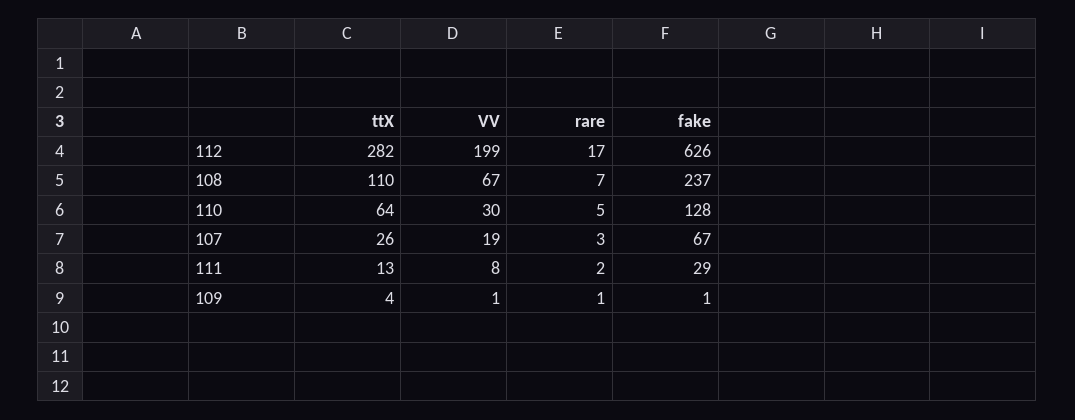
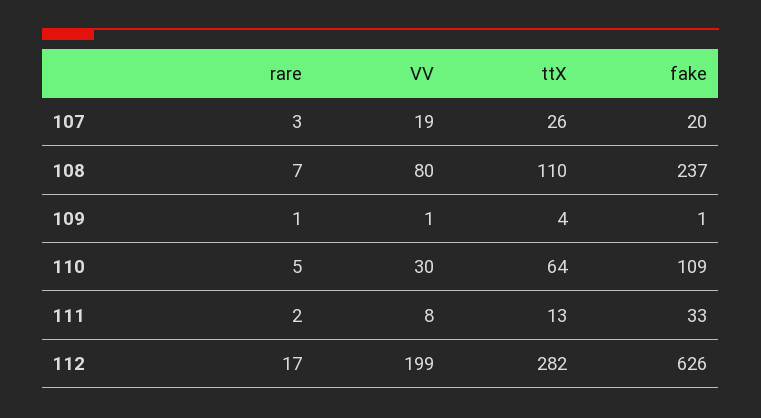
  {
    "ttX": {
      "112": 282,
      "108": 110,
      "110": 64,
      "107": 26,
      "111": 13,
      "109": 4
    },
    "VV": {
      "112": 199,
-     "108": 67,
+     "108": 80,
      "110": 30,
      "107": 19,
      "111": 8,
      "109": 1
    },
    "rare": {
      "112": 17,
      "108": 7,
      "110": 5,
      "107": 3,
      "111": 2,
      "109": 1
    },
    "fake": {
      "112": 626,
      "108": 237,
-     "110": 128,
+     "110": 109,
-     "107": 67,
+     "107": 20,
-     "111": 29,
+     "111": 33,
      "109": 1
    }
  }

